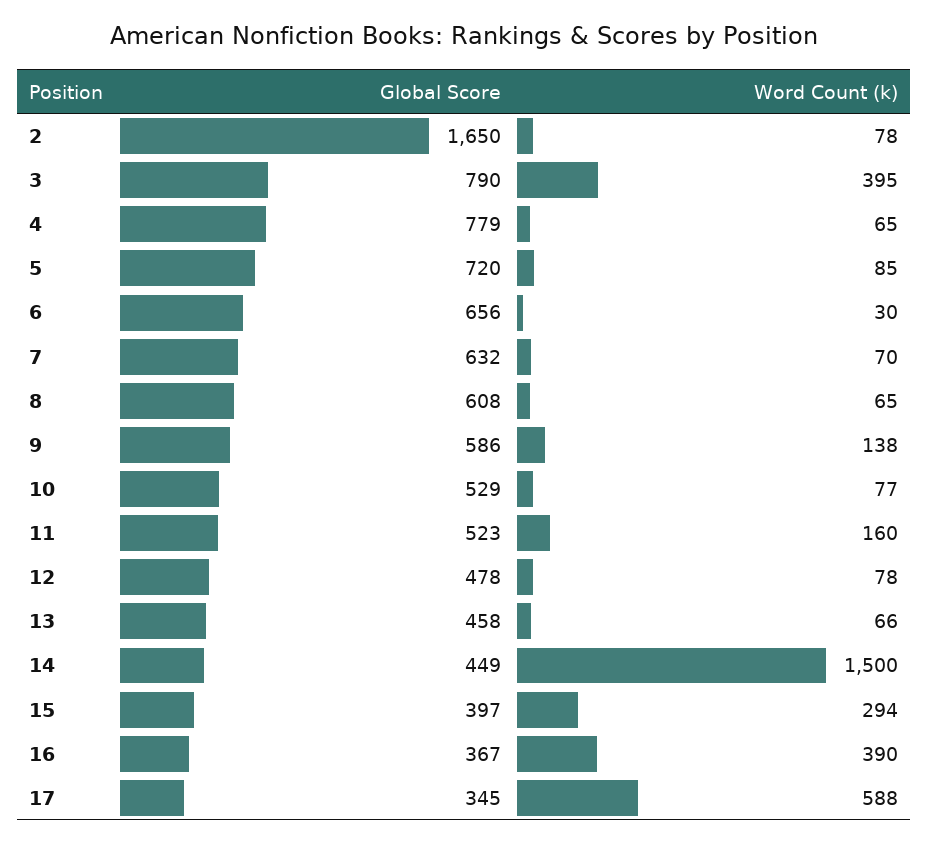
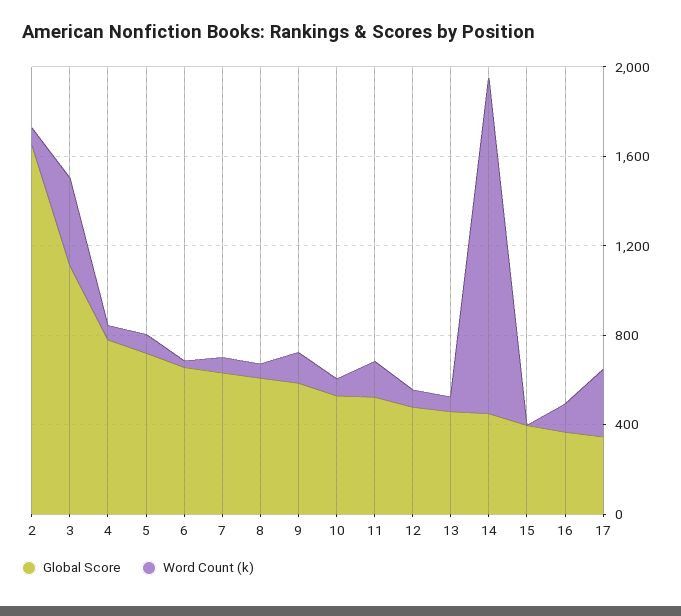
  {
    "Global Score": {
      "2": 1650,
-     "3": 790,
+     "3": 1100,
      "4": 779,
      "5": 720,
      "6": 656,
      "7": 632,
      "8": 608,
      "9": 586,
      "10": 529,
      "11": 523,
      "12": 478,
      "13": 458,
      "14": 449,
      "15": 397,
      "16": 367,
      "17": 345
    },
    "Word Count (k)": {
      "2": 78,
      "3": 395,
      "4": 65,
      "5": 85,
      "6": 30,
      "7": 70,
      "8": 65,
      "9": 138,
      "10": 77,
      "11": 160,
      "12": 78,
      "13": 66,
      "14": 1500,
-     "15": 294,
+     "15": 0,
-     "16": 390,
+     "16": 100,
-     "17": 588
+     "17": 300
    }
  }

